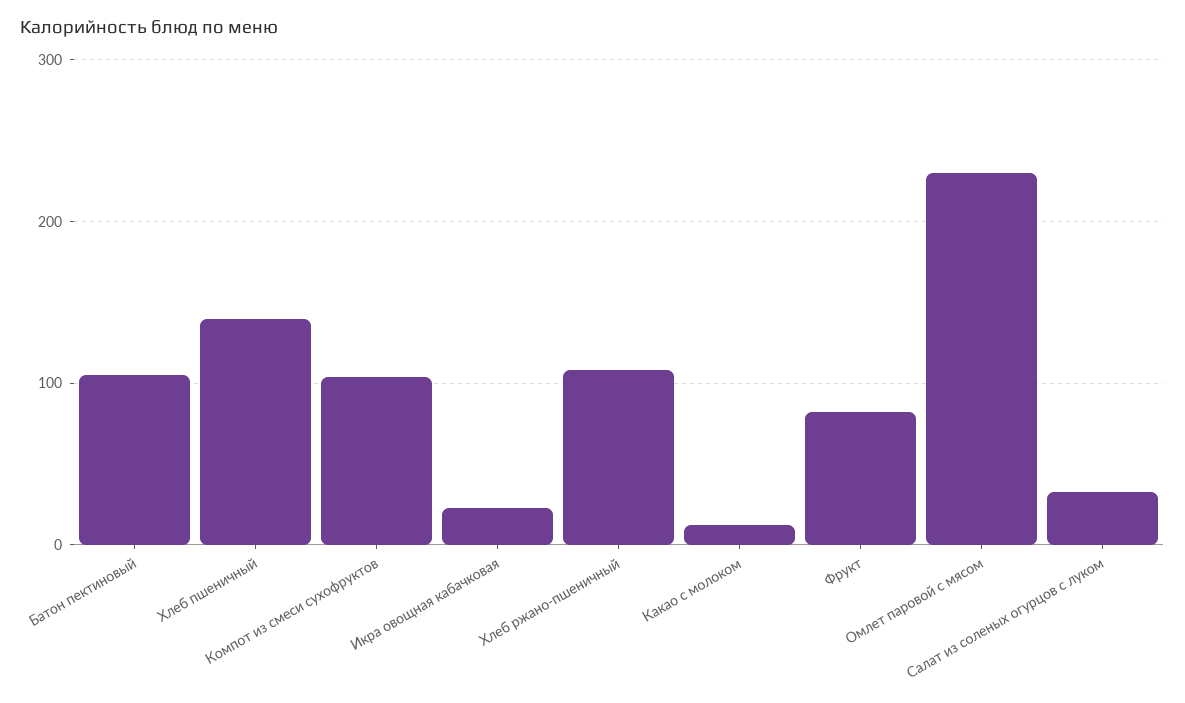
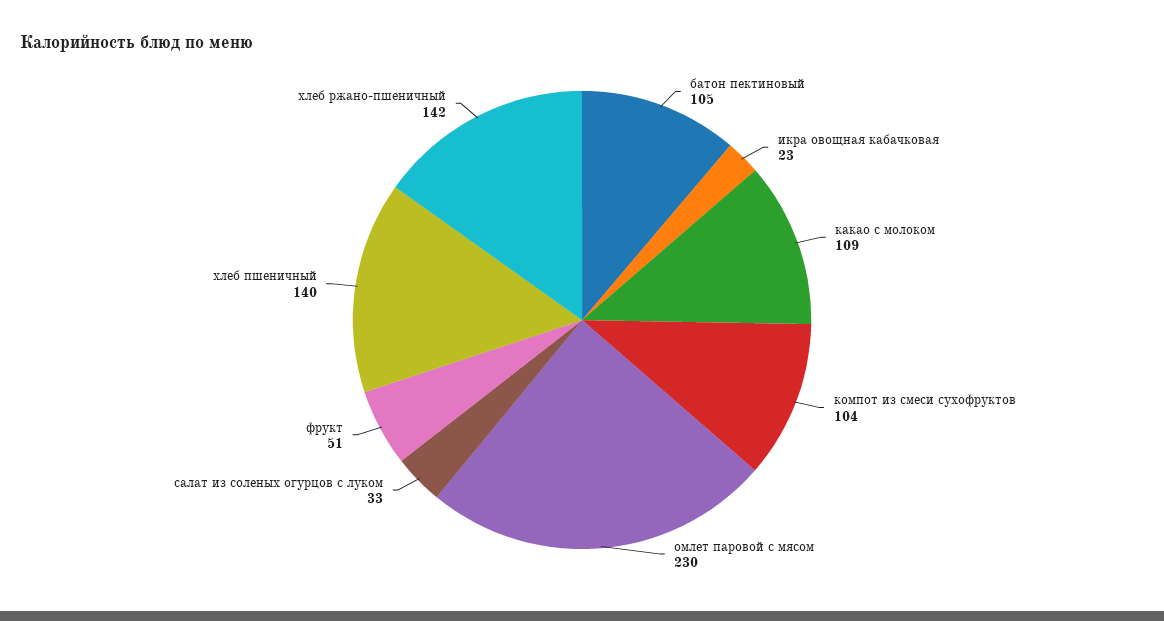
  {
    "Батон пектиновый": 105,
    "Хлеб пшеничный": 140,
    "Компот из смеси сухофруктов": 104,
    "Икра овощная кабачковая": 23,
-   "Хлеб ржано-пшеничный": 110,
+   "Хлеб ржано-пшеничный": 142,
-   "Какао с молоком": 10,
+   "Какао с молоком": 109,
-   "Фрукт": 80,
+   "Фрукт": 51,
    "Омлет паровой с мясом": 230,
    "Салат из соленых огурцов с луком": 33
  }

